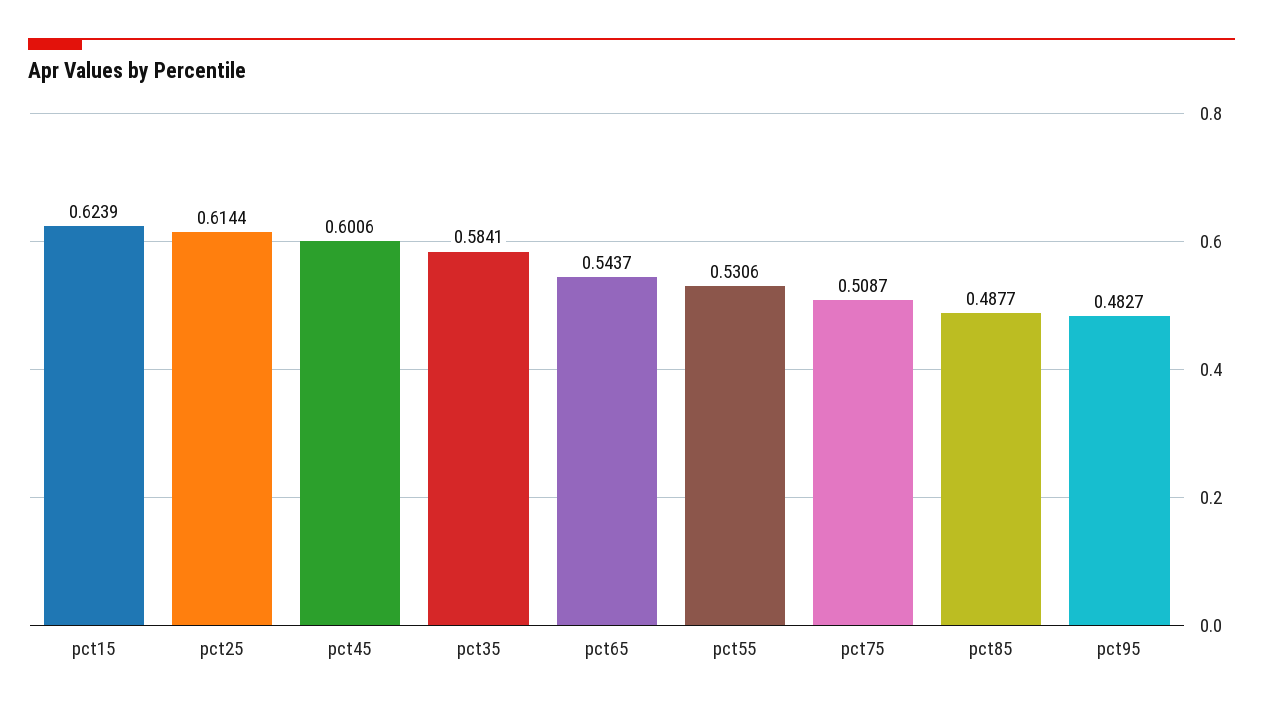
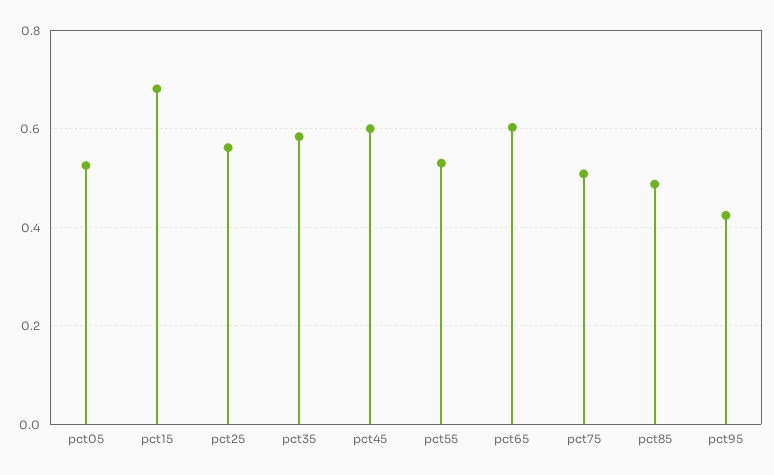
  {
-   "pct15": 0.6239,
+   "pct15": 0.68,
-   "pct25": 0.6144,
+   "pct25": 0.56,
    "pct45": 0.6006,
    "pct35": 0.5841,
-   "pct65": 0.5437,
+   "pct65": 0.6,
    "pct55": 0.5306,
    "pct75": 0.5087,
    "pct85": 0.4877,
-   "pct95": 0.4827
+   "pct95": 0.42,
+   "pct05": 0.52
  }

